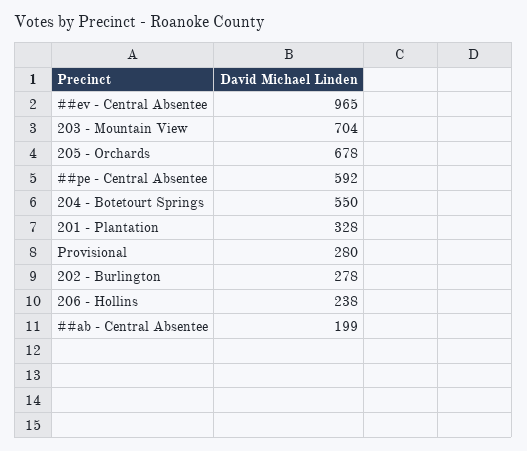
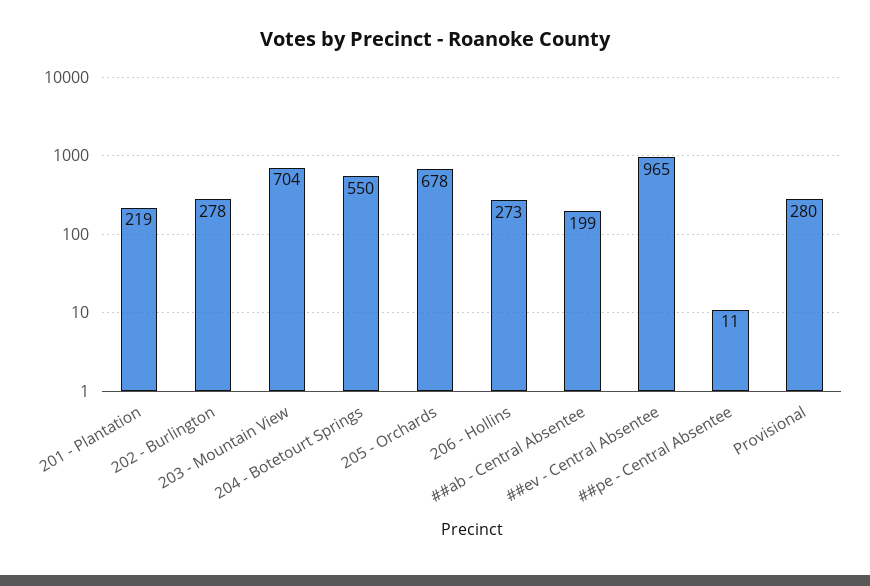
  {
    "##ev - Central Absentee": 965,
    "203 - Mountain View": 704,
    "205 - Orchards": 678,
-   "##pe - Central Absentee": 592,
+   "##pe - Central Absentee": 11,
    "204 - Botetourt Springs": 550,
-   "201 - Plantation": 328,
+   "201 - Plantation": 219,
    "Provisional": 280,
    "202 - Burlington": 278,
-   "206 - Hollins": 238,
+   "206 - Hollins": 273,
    "##ab - Central Absentee": 199
  }

